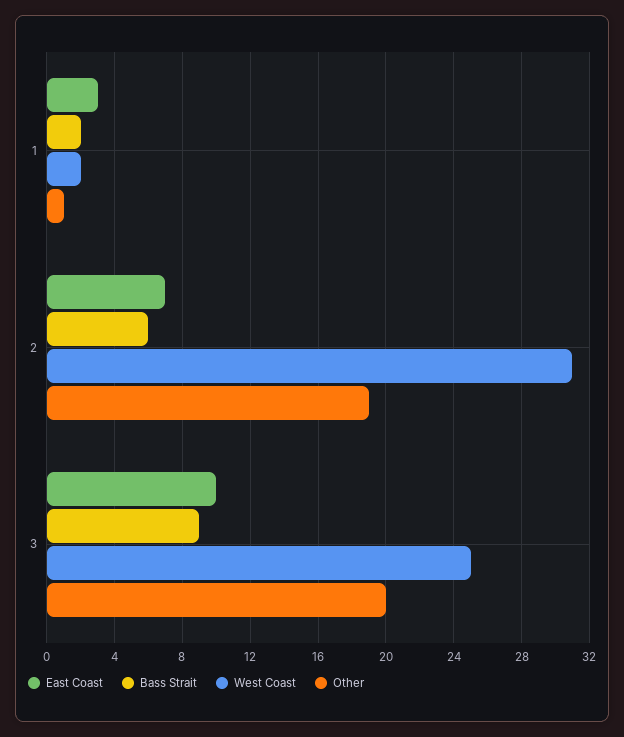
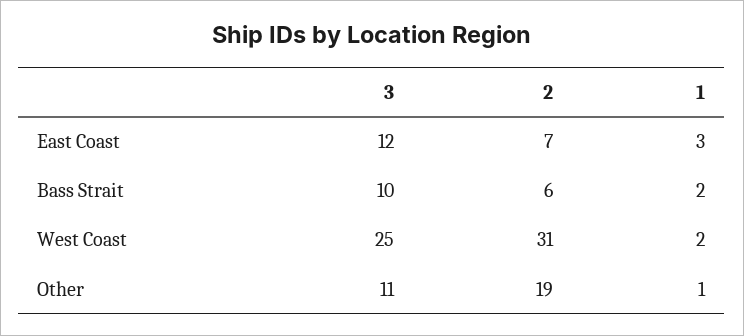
  {
    "East Coast": {
      "1": 3,
      "2": 7,
-     "3": 10
+     "3": 12
    },
    "Bass Strait": {
      "1": 2,
      "2": 6,
-     "3": 9
+     "3": 10
    },
    "West Coast": {
      "1": 2,
      "2": 31,
      "3": 25
    },
    "Other": {
      "1": 1,
      "2": 19,
-     "3": 20
+     "3": 11
    }
  }

